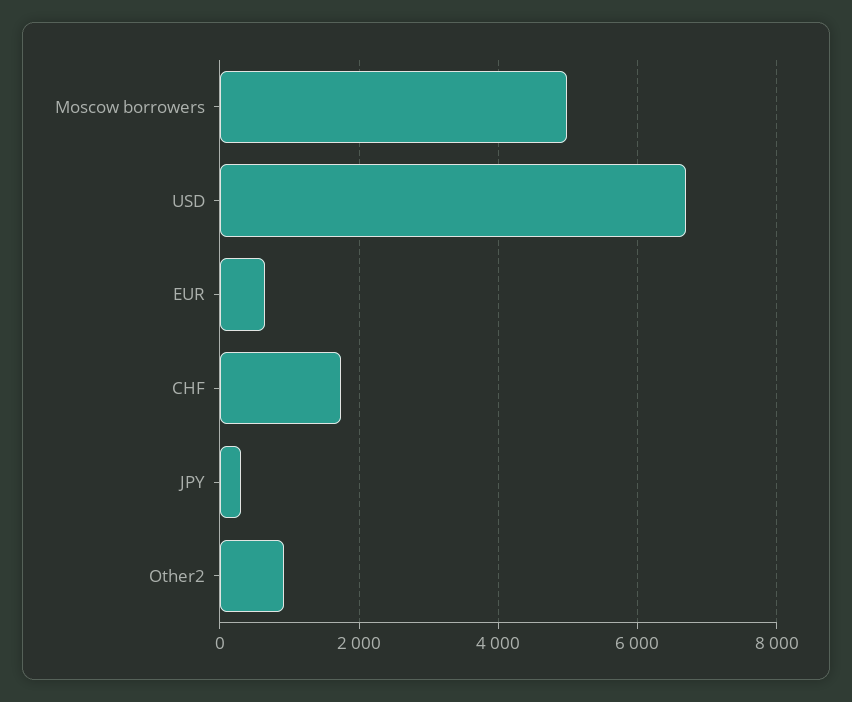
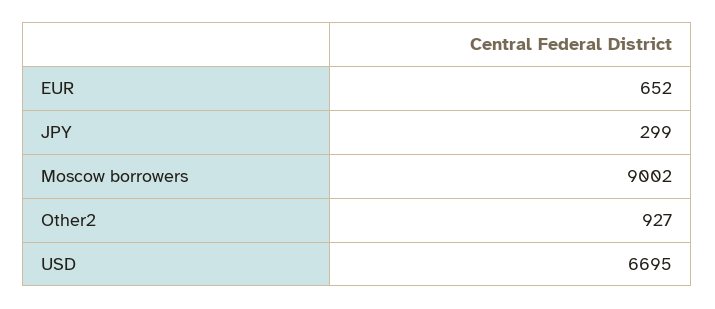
  {
-   "Moscow borrowers": 5000,
+   "Moscow borrowers": 9002,
    "USD": 6695,
    "EUR": 652,
-   "CHF": 1800,
    "JPY": 299,
    "Other2": 927
  }

